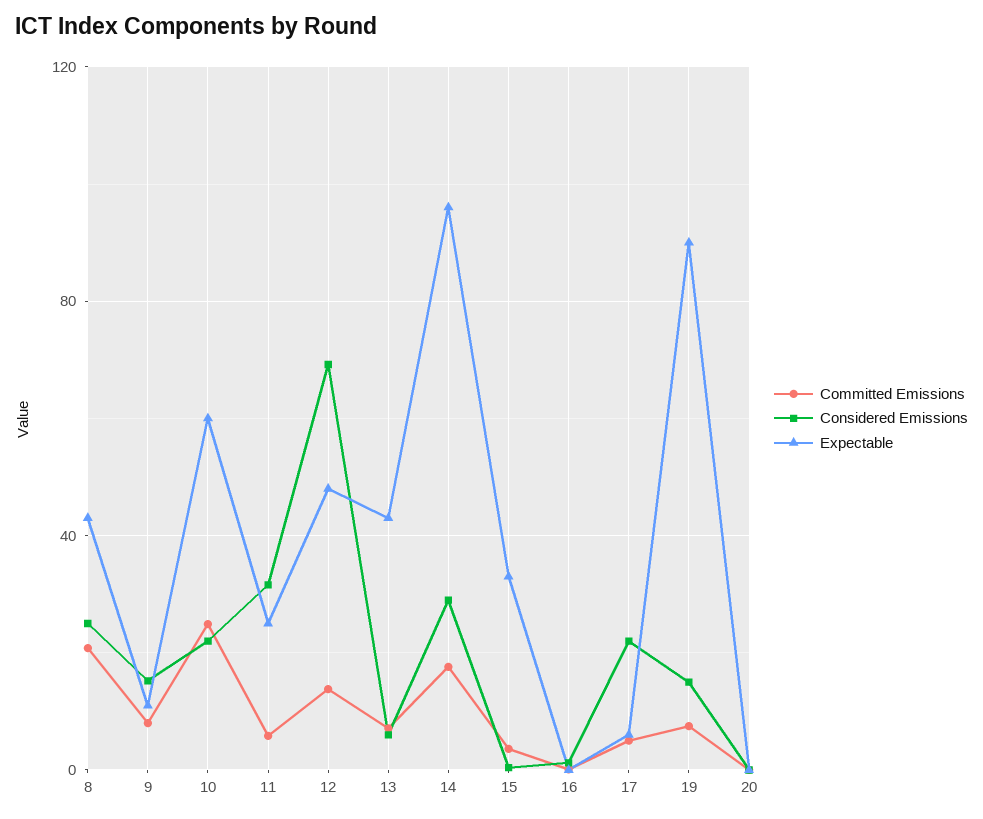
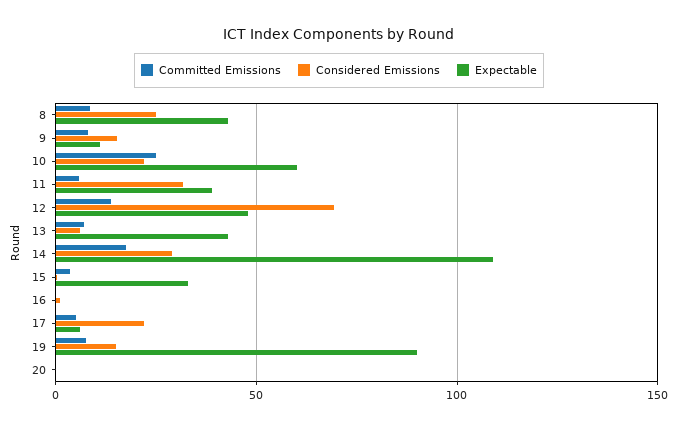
  {
    "Committed Emissions": {
-     "8": 20,
+     "8": 10,
      "9": 10,
      "10": 25,
      "11": 5,
      "12": 15,
      "13": 5,
      "14": 20,
      "15": 5,
      "16": 0,
      "17": 5,
      "19": 10,
      "20": 0
    },
    "Considered Emissions": {
      "8": 25,
      "9": 15,
      "10": 20,
      "11": 30,
      "12": 70,
      "13": 5,
      "14": 30,
      "15": 0,
      "16": 0,
      "17": 20,
      "19": 15,
      "20": 0
    },
    "Expectable": {
      "8": 45,
      "9": 10,
      "10": 60,
-     "11": 25,
+     "11": 40,
      "12": 50,
      "13": 45,
-     "14": 95,
+     "14": 110,
      "15": 35,
      "16": 0,
      "17": 5,
      "19": 90,
      "20": 0
    }
  }

